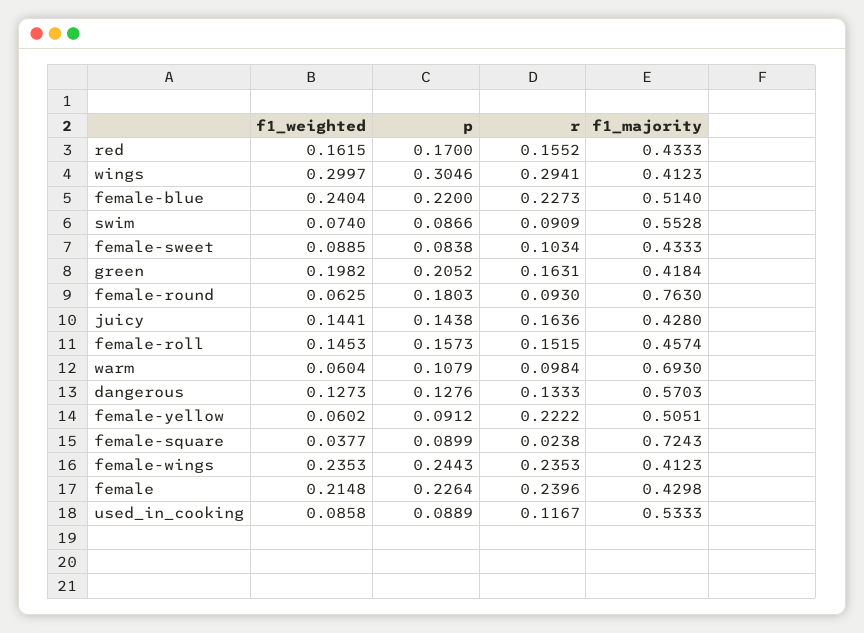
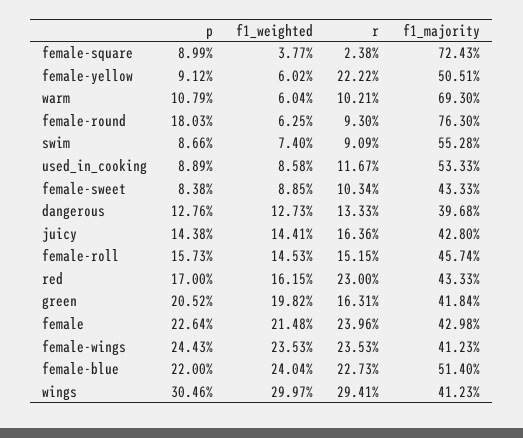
  {
    "f1_weighted": {
      "red": 0.1615,
      "wings": 0.2997,
      "female-blue": 0.2404,
      "swim": 0.074,
      "female-sweet": 0.0885,
      "green": 0.1982,
      "female-round": 0.0625,
      "juicy": 0.1441,
      "female-roll": 0.1453,
      "warm": 0.0604,
      "dangerous": 0.1273,
      "female-yellow": 0.0602,
      "female-square": 0.0377,
      "female-wings": 0.2353,
      "female": 0.2148,
      "used_in_cooking": 0.0858
    },
    "p": {
      "red": 0.17,
      "wings": 0.3046,
      "female-blue": 0.22,
      "swim": 0.0866,
      "female-sweet": 0.0838,
      "green": 0.2052,
      "female-round": 0.1803,
      "juicy": 0.1438,
      "female-roll": 0.1573,
      "warm": 0.1079,
      "dangerous": 0.1276,
      "female-yellow": 0.0912,
      "female-square": 0.0899,
      "female-wings": 0.2443,
      "female": 0.2264,
      "used_in_cooking": 0.0889
    },
    "r": {
-     "red": 0.1552,
+     "red": 0.23,
      "wings": 0.2941,
      "female-blue": 0.2273,
      "swim": 0.0909,
      "female-sweet": 0.1034,
      "green": 0.1631,
      "female-round": 0.093,
      "juicy": 0.1636,
      "female-roll": 0.1515,
-     "warm": 0.0984,
+     "warm": 0.1021,
      "dangerous": 0.1333,
      "female-yellow": 0.2222,
      "female-square": 0.0238,
      "female-wings": 0.2353,
      "female": 0.2396,
      "used_in_cooking": 0.1167
    },
    "f1_majority": {
      "red": 0.4333,
      "wings": 0.4123,
      "female-blue": 0.514,
      "swim": 0.5528,
      "female-sweet": 0.4333,
      "green": 0.4184,
      "female-round": 0.763,
      "juicy": 0.428,
      "female-roll": 0.4574,
      "warm": 0.693,
-     "dangerous": 0.5703,
+     "dangerous": 0.3968,
      "female-yellow": 0.5051,
      "female-square": 0.7243,
      "female-wings": 0.4123,
      "female": 0.4298,
      "used_in_cooking": 0.5333
    }
  }

